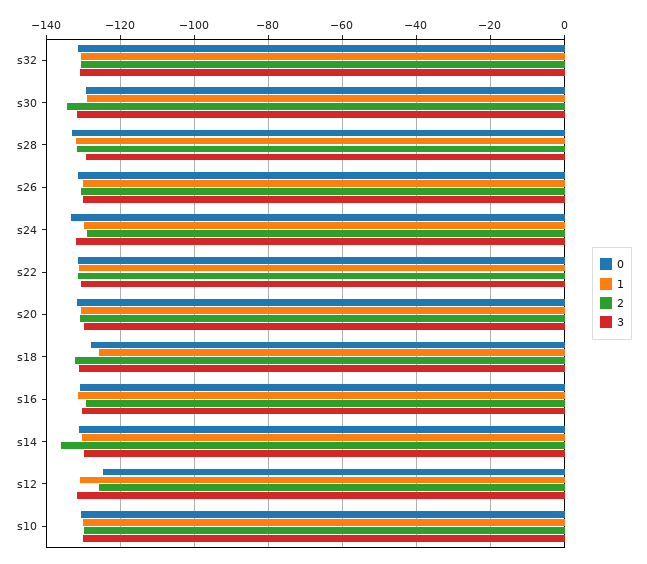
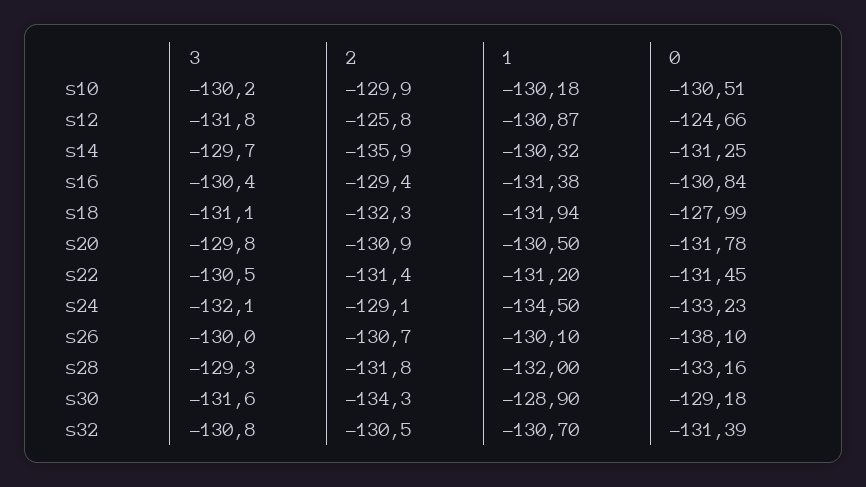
  {
    "0": {
      "s32": -131.39,
      "s30": -129.18,
      "s28": -133.16,
-     "s26": -132,
+     "s26": -138.1,
      "s24": -133.23,
      "s22": -131.45,
      "s20": -131.78,
      "s18": -127.99,
      "s16": -130.84,
      "s14": -131.25,
      "s12": -124.66,
      "s10": -130.51
    },
    "1": {
      "s32": -130.7,
      "s30": -128.9,
      "s28": -132,
      "s26": -130.1,
-     "s24": -130,
+     "s24": -134.5,
      "s22": -131.2,
      "s20": -130.5,
-     "s18": -126,
+     "s18": -131.94,
      "s16": -131.38,
      "s14": -130.32,
      "s12": -130.87,
      "s10": -130.18
    },
    "2": {
      "s32": -130.5,
      "s30": -134.3,
      "s28": -131.8,
      "s26": -130.7,
      "s24": -129.1,
      "s22": -131.4,
      "s20": -130.9,
      "s18": -132.3,
      "s16": -129.4,
      "s14": -135.9,
      "s12": -125.8,
      "s10": -129.9
    },
    "3": {
      "s32": -130.8,
      "s30": -131.6,
      "s28": -129.3,
      "s26": -130,
      "s24": -132.1,
      "s22": -130.5,
      "s20": -129.8,
      "s18": -131.1,
      "s16": -130.4,
      "s14": -129.7,
      "s12": -131.8,
      "s10": -130.2
    }
  }

